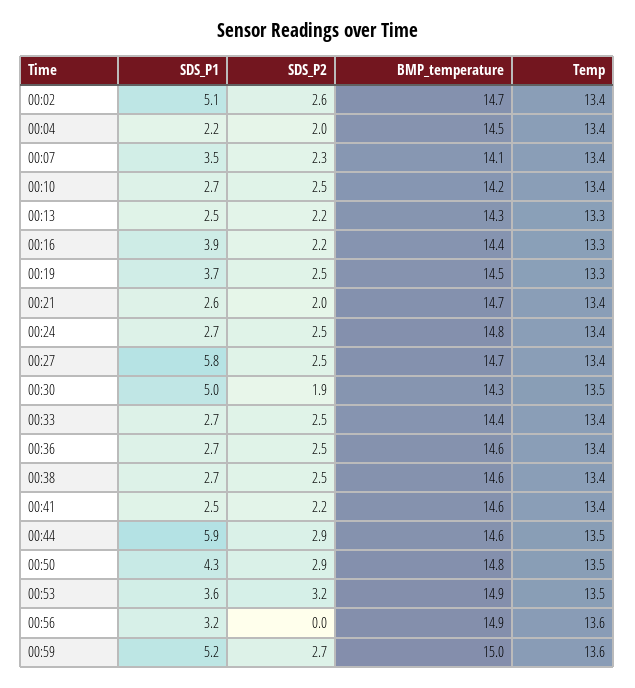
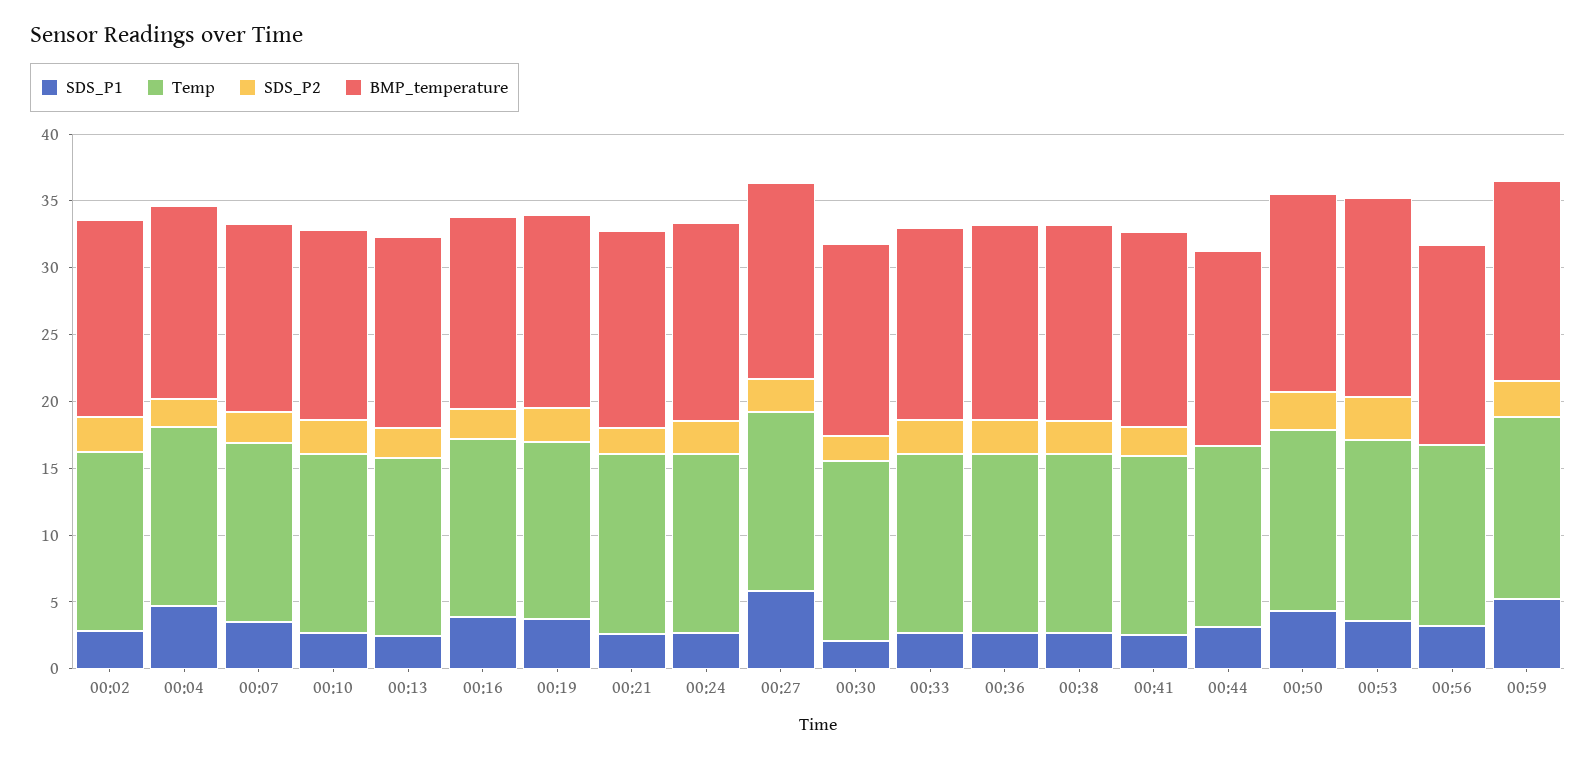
  {
    "SDS_P1": {
-     "00:02": 5.1,
+     "00:02": 3,
-     "00:04": 2.2,
+     "00:04": 5,
      "00:07": 3.5,
      "00:10": 2.7,
      "00:13": 2.5,
      "00:16": 3.9,
      "00:19": 3.7,
      "00:21": 2.6,
      "00:24": 2.7,
      "00:27": 5.8,
-     "00:30": 5,
+     "00:30": 2,
      "00:33": 2.7,
      "00:36": 2.7,
      "00:38": 2.7,
      "00:41": 2.5,
-     "00:44": 5.9,
+     "00:44": 3,
      "00:50": 4.3,
      "00:53": 3.6,
      "00:56": 3.2,
      "00:59": 5.2
    },
    "SDS_P2": {
      "00:02": 2.6,
      "00:04": 2,
      "00:07": 2.3,
      "00:10": 2.5,
      "00:13": 2.2,
      "00:16": 2.2,
      "00:19": 2.5,
      "00:21": 2,
      "00:24": 2.5,
      "00:27": 2.5,
      "00:30": 1.9,
      "00:33": 2.5,
      "00:36": 2.5,
      "00:38": 2.5,
      "00:41": 2.2,
-     "00:44": 2.9,
+     "00:44": 0,
      "00:50": 2.9,
      "00:53": 3.2,
      "00:56": 0,
      "00:59": 2.7
    },
    "BMP_temperature": {
      "00:02": 14.7,
      "00:04": 14.5,
      "00:07": 14.1,
      "00:10": 14.2,
      "00:13": 14.3,
      "00:16": 14.4,
      "00:19": 14.5,
      "00:21": 14.7,
      "00:24": 14.8,
      "00:27": 14.7,
      "00:30": 14.3,
      "00:33": 14.4,
      "00:36": 14.6,
      "00:38": 14.6,
      "00:41": 14.6,
      "00:44": 14.6,
      "00:50": 14.8,
      "00:53": 14.9,
      "00:56": 14.9,
      "00:59": 15
    },
    "Temp": {
      "00:02": 13.4,
      "00:04": 13.4,
      "00:07": 13.4,
      "00:10": 13.4,
      "00:13": 13.3,
      "00:16": 13.3,
      "00:19": 13.3,
      "00:21": 13.4,
      "00:24": 13.4,
      "00:27": 13.4,
      "00:30": 13.5,
      "00:33": 13.4,
      "00:36": 13.4,
      "00:38": 13.4,
      "00:41": 13.4,
      "00:44": 13.5,
      "00:50": 13.5,
      "00:53": 13.5,
      "00:56": 13.6,
      "00:59": 13.6
    }
  }

